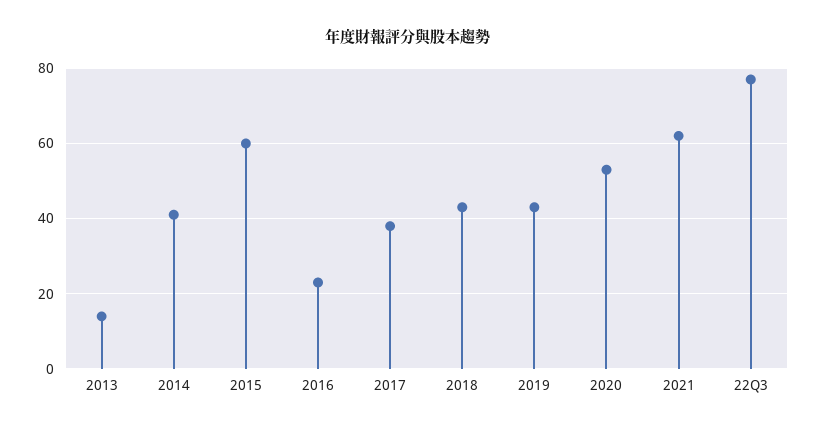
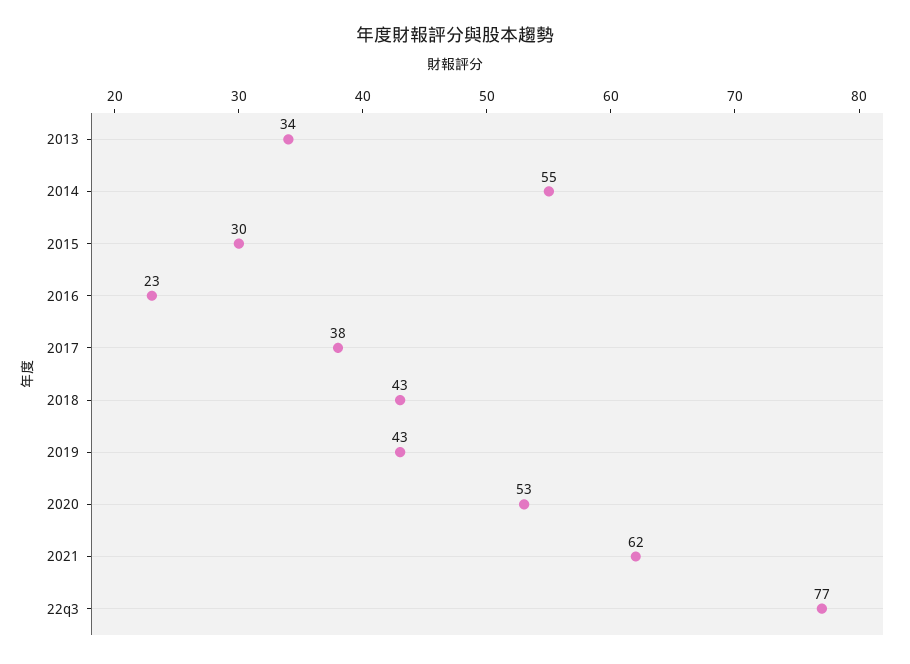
  {
-   "2013": 15,
+   "2013": 34,
-   "2014": 40,
+   "2014": 55,
-   "2015": 60,
+   "2015": 30,
    "2016": 23,
    "2017": 38,
    "2018": 43,
    "2019": 43,
    "2020": 53,
    "2021": 62,
    "22Q3": 77
  }

